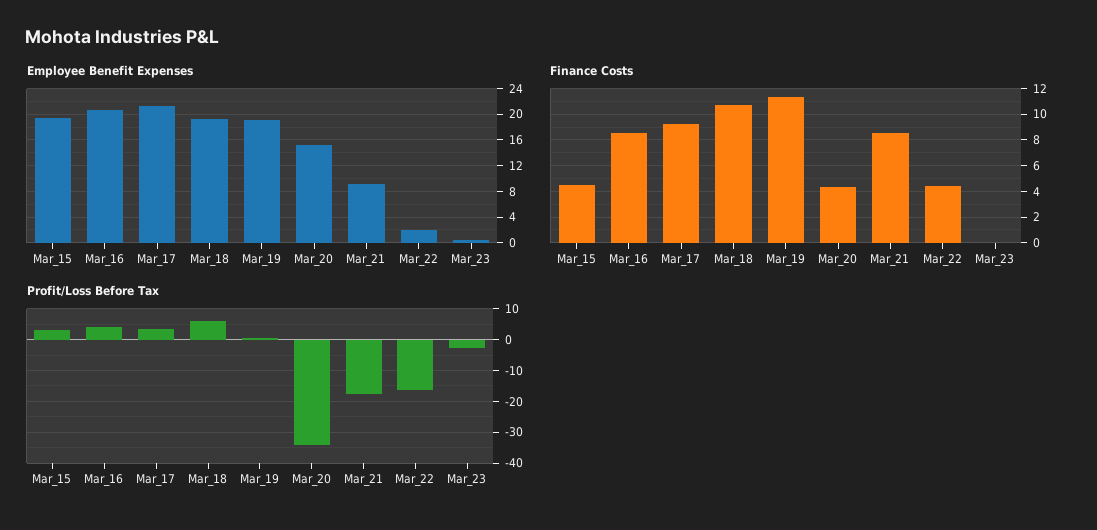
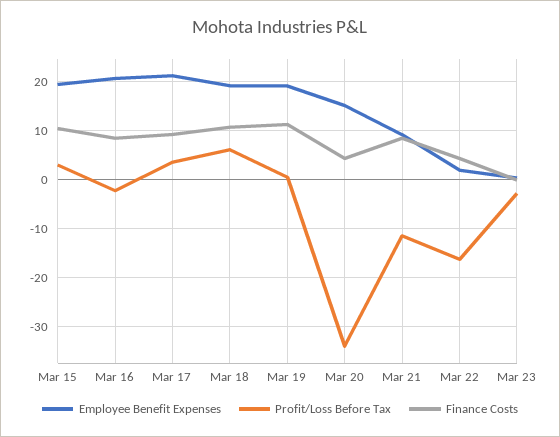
  {
    "Employee Benefit Expenses": {
      "Mar_15": 19,
      "Mar_16": 21,
      "Mar_17": 21,
      "Mar_18": 19,
      "Mar_19": 19,
      "Mar_20": 15,
      "Mar_21": 9,
      "Mar_22": 2,
      "Mar_23": 0
    },
    "Finance Costs": {
-     "Mar_15": 4.5,
+     "Mar_15": 10,
      "Mar_16": 8.5,
      "Mar_17": 9.5,
      "Mar_18": 11,
      "Mar_19": 11.5,
      "Mar_20": 4.5,
      "Mar_21": 8.5,
      "Mar_22": 4.5,
      "Mar_23": 0
    },
    "Profit/Loss Before Tax": {
      "Mar_15": 4,
-     "Mar_16": 4,
+     "Mar_16": -2,
      "Mar_17": 4,
      "Mar_18": 6,
      "Mar_19": 0,
      "Mar_20": -34,
-     "Mar_21": -18,
+     "Mar_21": -12,
      "Mar_22": -16,
      "Mar_23": -2
    }
  }

